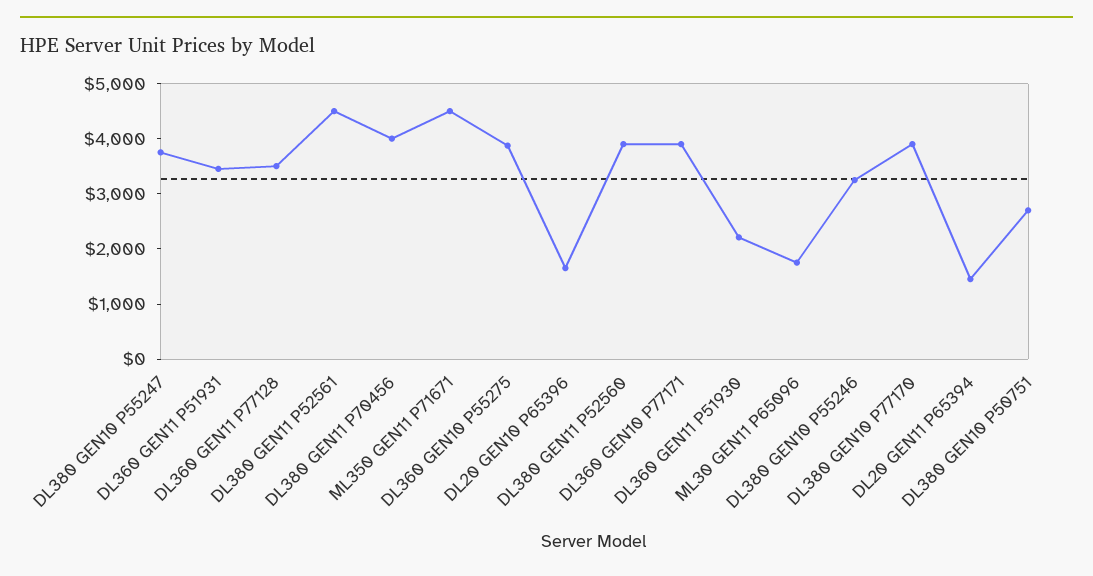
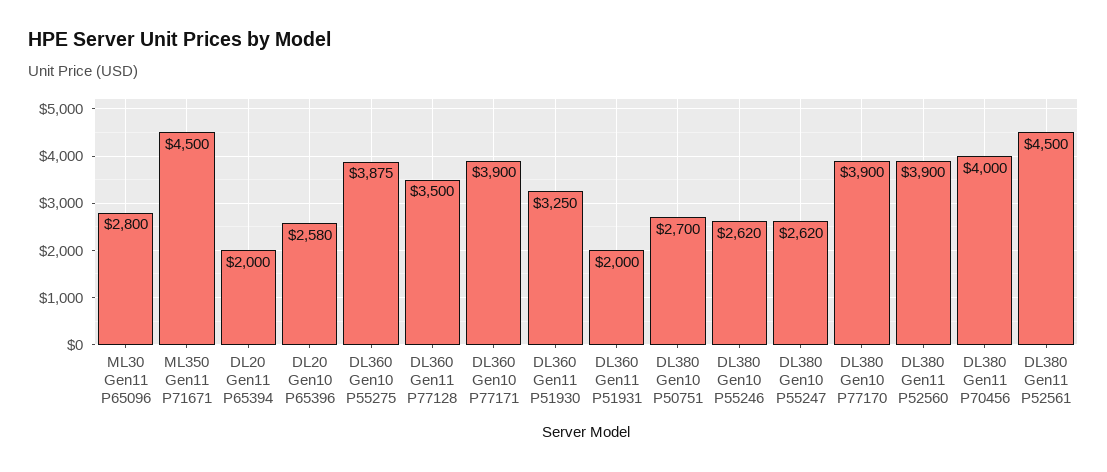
  {
-   "DL380 GEN10 P55247": 3800,
+   "DL380 GEN10 P55247": 2620,
-   "DL360 GEN11 P51931": 3400,
+   "DL360 GEN11 P51931": 2000,
    "DL360 GEN11 P77128": 3500,
    "DL380 GEN11 P52561": 4500,
    "DL380 GEN11 P70456": 4000,
    "ML350 GEN11 P71671": 4500,
    "DL360 GEN10 P55275": 3875,
-   "DL20 GEN10 P65396": 1600,
+   "DL20 GEN10 P65396": 2580,
    "DL380 GEN11 P52560": 3900,
    "DL360 GEN10 P77171": 3900,
-   "DL360 GEN11 P51930": 2200,
+   "DL360 GEN11 P51930": 3250,
-   "ML30 GEN11 P65096": 1800,
+   "ML30 GEN11 P65096": 2800,
-   "DL380 GEN10 P55246": 3200,
+   "DL380 GEN10 P55246": 2620,
    "DL380 GEN10 P77170": 3900,
-   "DL20 GEN11 P65394": 1400,
+   "DL20 GEN11 P65394": 2000,
    "DL380 GEN10 P50751": 2700
  }

